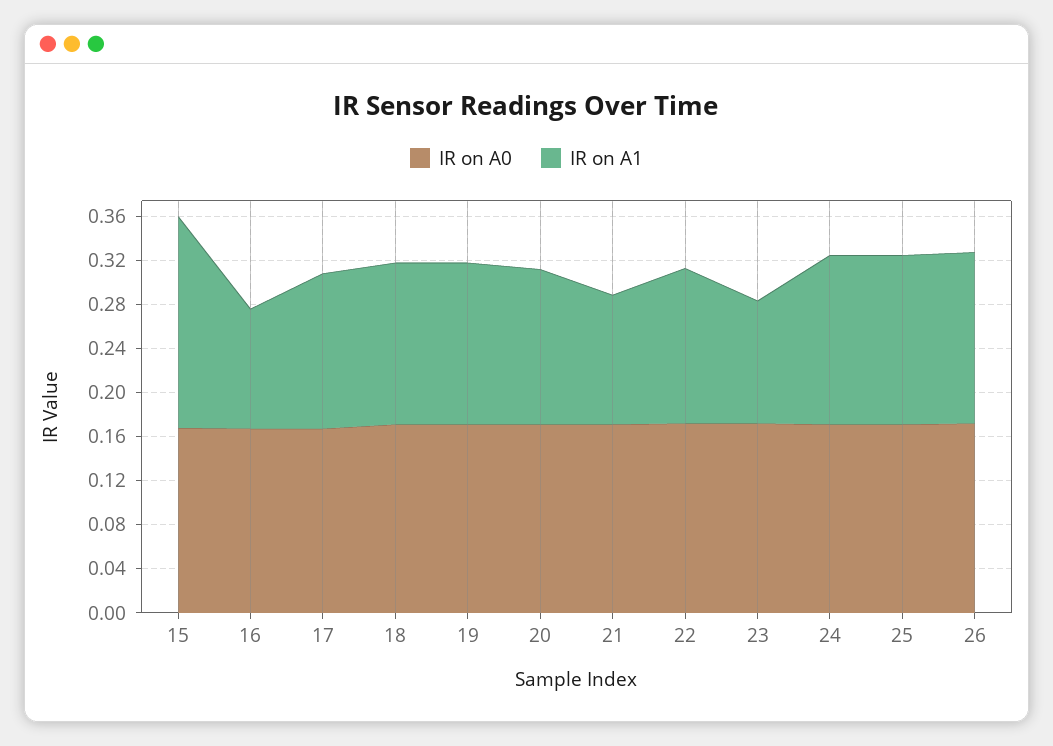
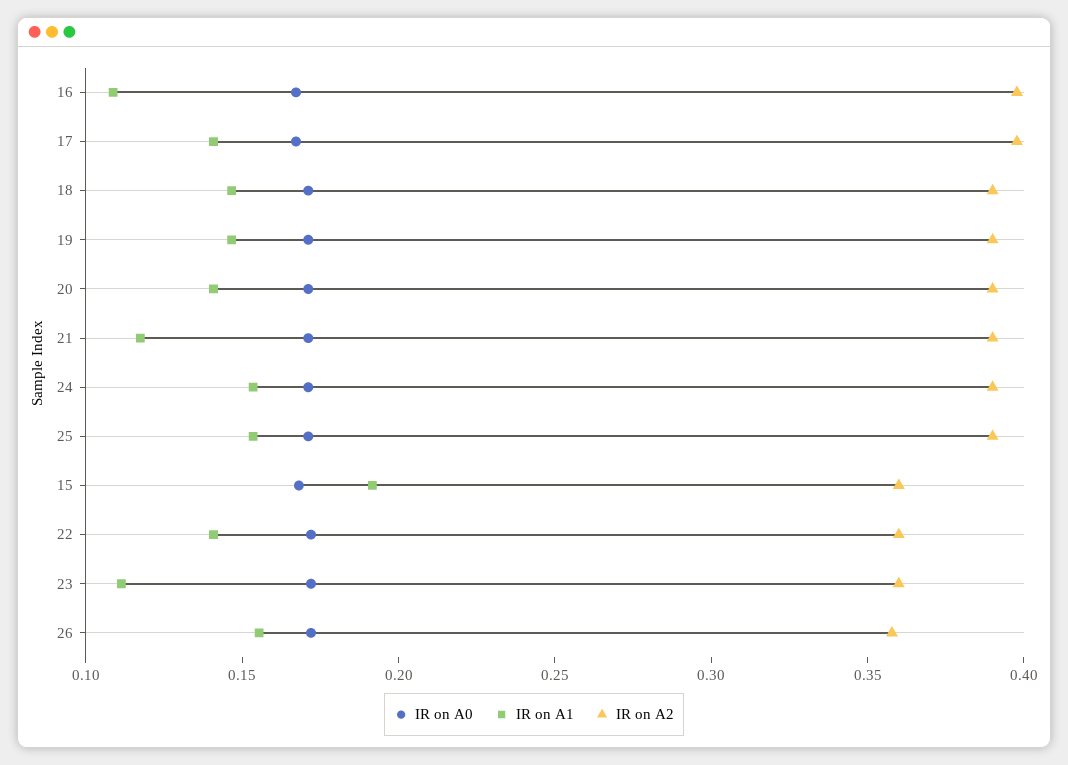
  {
    "IR on A0": {
      "15": 0.17,
      "16": 0.17,
      "17": 0.17,
      "18": 0.17,
      "19": 0.17,
      "20": 0.17,
      "21": 0.17,
      "22": 0.17,
      "23": 0.17,
      "24": 0.17,
      "25": 0.17,
      "26": 0.17
    },
    "IR on A1": {
      "15": 0.19,
      "16": 0.11,
      "17": 0.14,
      "18": 0.15,
      "19": 0.15,
      "20": 0.14,
      "21": 0.12,
      "22": 0.14,
      "23": 0.11,
      "24": 0.15,
      "25": 0.15,
      "26": 0.16
-   }
+   },
+   "IR on A2": {
+     "16": 0.4,
+     "17": 0.4,
+     "18": 0.39,
+     "19": 0.39,
+     "20": 0.39,
+     "21": 0.39,
+     "24": 0.39,
+     "25": 0.39,
+     "15": 0.36,
+     "22": 0.36,
+     "23": 0.36,
+     "26": 0.36
+   }
  }

